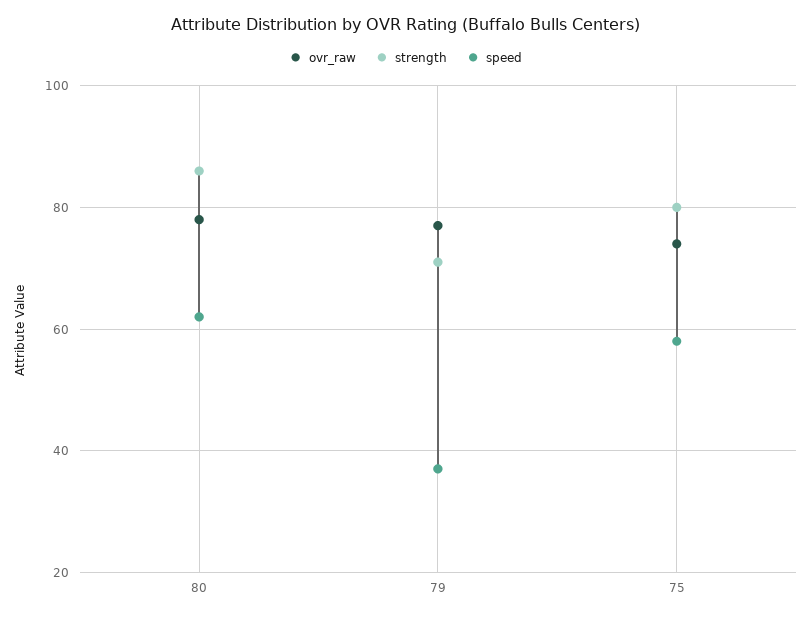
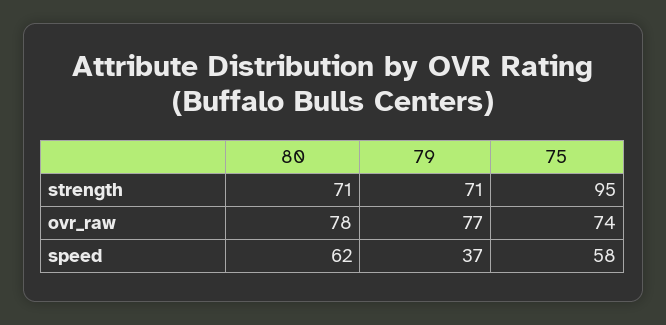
  {
    "ovr_raw": {
      "80": 78,
      "79": 77,
      "75": 74
    },
    "strength": {
-     "80": 85,
+     "80": 71,
      "79": 71,
-     "75": 80
+     "75": 95
    },
    "speed": {
      "80": 62,
      "79": 37,
      "75": 58
    }
  }

